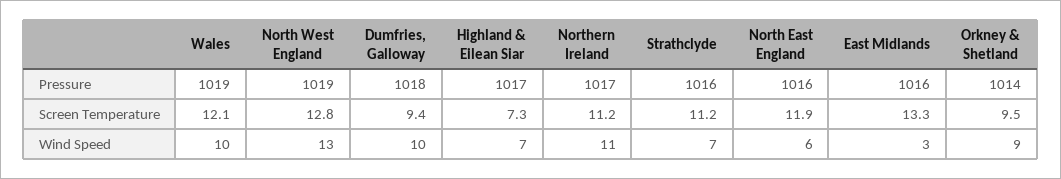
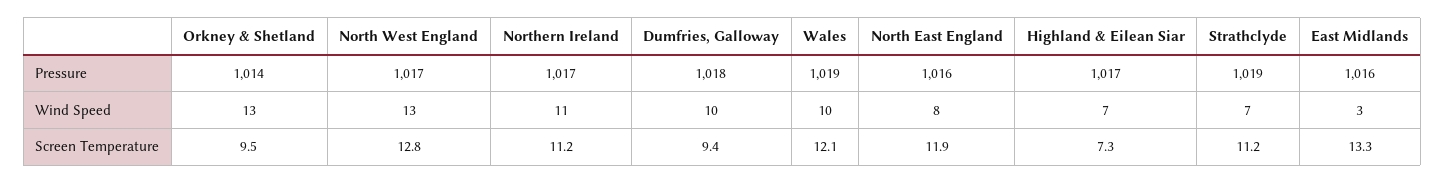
  {
    "Wales": {
      "Pressure": 1019,
      "Screen Temperature": 12.1,
      "Wind Speed": 10
    },
    "North West England": {
-     "Pressure": 1019,
+     "Pressure": 1017,
      "Screen Temperature": 12.8,
      "Wind Speed": 13
    },
    "Dumfries, Galloway": {
      "Pressure": 1018,
      "Screen Temperature": 9.4,
      "Wind Speed": 10
    },
    "Highland & Eilean Siar": {
      "Pressure": 1017,
      "Screen Temperature": 7.3,
      "Wind Speed": 7
    },
    "Northern Ireland": {
      "Pressure": 1017,
      "Screen Temperature": 11.2,
      "Wind Speed": 11
    },
    "Strathclyde": {
-     "Pressure": 1016,
+     "Pressure": 1019,
      "Screen Temperature": 11.2,
      "Wind Speed": 7
    },
    "North East England": {
      "Pressure": 1016,
      "Screen Temperature": 11.9,
-     "Wind Speed": 6
+     "Wind Speed": 8
    },
    "East Midlands": {
      "Pressure": 1016,
      "Screen Temperature": 13.3,
      "Wind Speed": 3
    },
    "Orkney & Shetland": {
      "Pressure": 1014,
      "Screen Temperature": 9.5,
-     "Wind Speed": 9
+     "Wind Speed": 13
    }
  }

